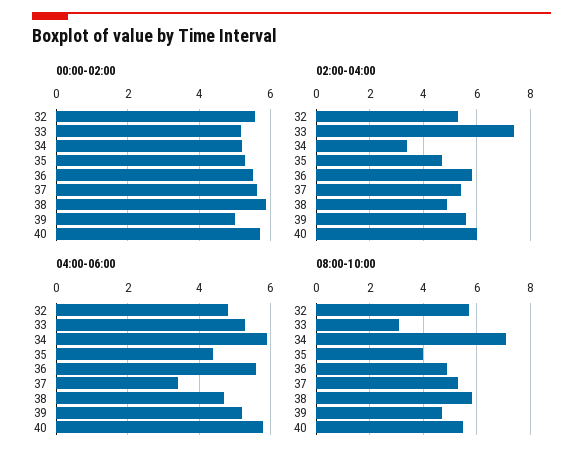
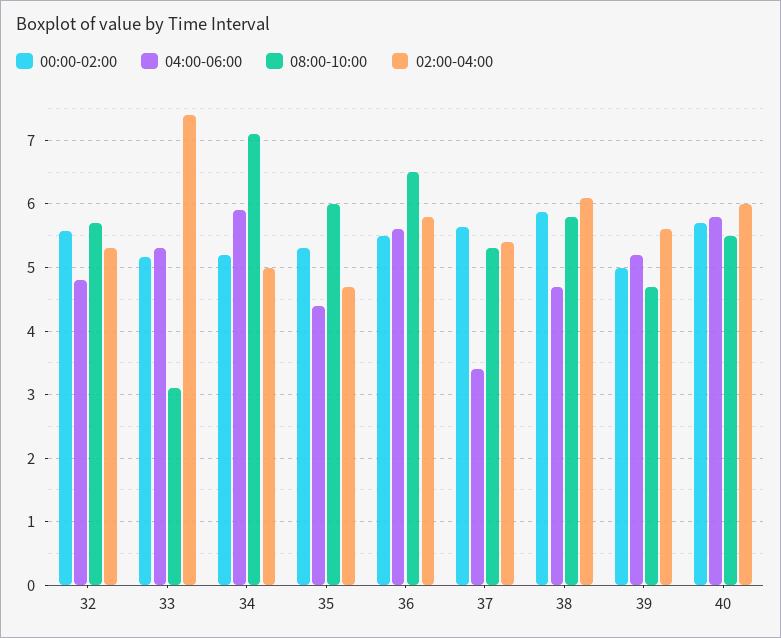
  {
    "00:00-02:00": {
      "32": 5.6,
      "33": 5.2,
      "34": 5.2,
      "35": 5.3,
      "36": 5.5,
      "37": 5.6,
      "38": 5.9,
      "39": 5,
      "40": 5.7
    },
    "02:00-04:00": {
      "32": 5.3,
      "33": 7.4,
-     "34": 3.5,
+     "34": 5,
      "35": 4.7,
      "36": 5.8,
      "37": 5.4,
-     "38": 5,
+     "38": 6.1,
      "39": 5.6,
      "40": 6
    },
    "04:00-06:00": {
      "32": 4.8,
      "33": 5.3,
      "34": 5.9,
      "35": 4.4,
      "36": 5.6,
      "37": 3.4,
      "38": 4.7,
      "39": 5.2,
      "40": 5.8
    },
    "08:00-10:00": {
      "32": 5.7,
      "33": 3.1,
      "34": 7.1,
-     "35": 4,
+     "35": 6,
-     "36": 5,
+     "36": 6.5,
      "37": 5.3,
      "38": 5.8,
      "39": 4.7,
      "40": 5.5
    }
  }

